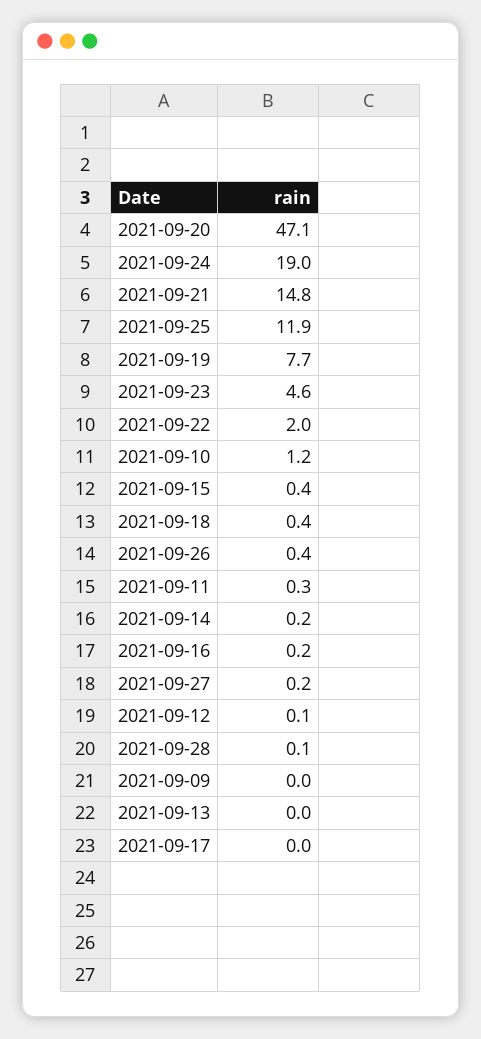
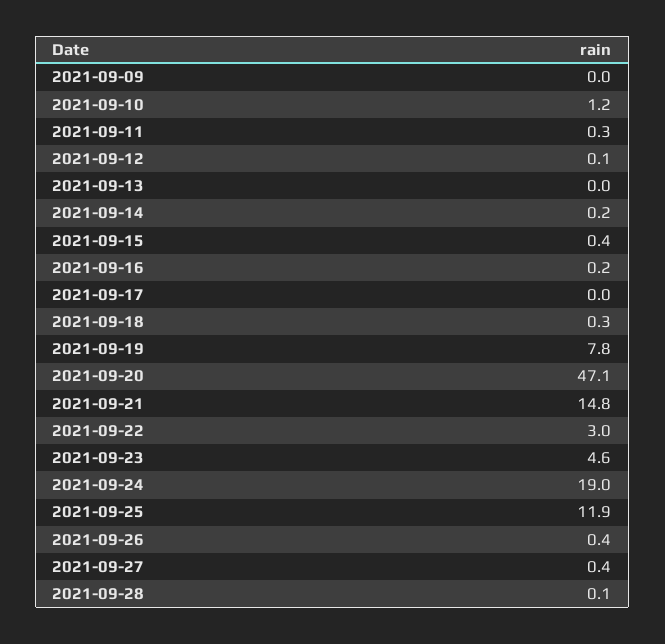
  {
    "2021-09-20": 47.1,
    "2021-09-24": 19,
    "2021-09-21": 14.8,
    "2021-09-25": 11.9,
-   "2021-09-19": 7.7,
+   "2021-09-19": 7.8,
    "2021-09-23": 4.6,
-   "2021-09-22": 2,
+   "2021-09-22": 3,
    "2021-09-10": 1.2,
    "2021-09-15": 0.4,
-   "2021-09-18": 0.4,
+   "2021-09-18": 0.3,
    "2021-09-26": 0.4,
    "2021-09-11": 0.3,
    "2021-09-14": 0.2,
    "2021-09-16": 0.2,
-   "2021-09-27": 0.2,
+   "2021-09-27": 0.4,
    "2021-09-12": 0.1,
    "2021-09-28": 0.1,
    "2021-09-09": 0,
    "2021-09-13": 0,
    "2021-09-17": 0
  }

